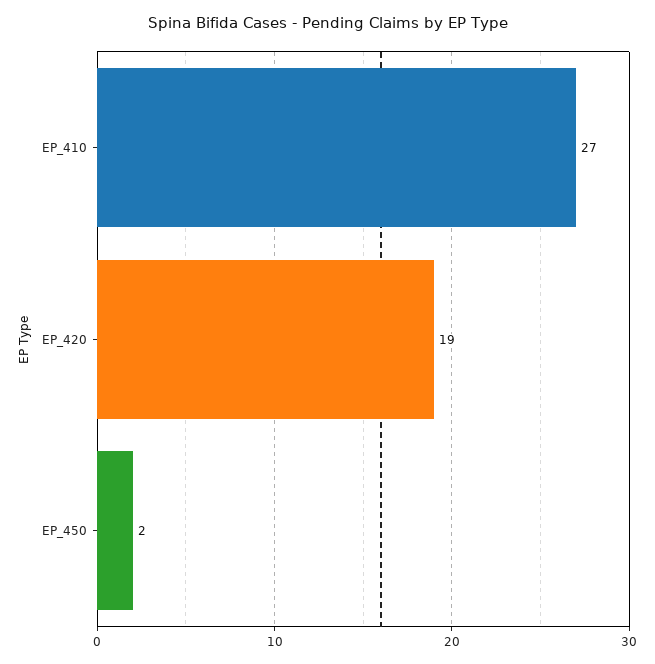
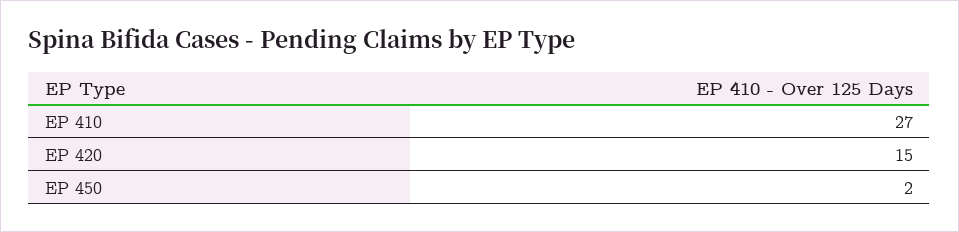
  {
    "EP_410": 27,
-   "EP_420": 19,
+   "EP_420": 15,
    "EP_450": 2
  }

